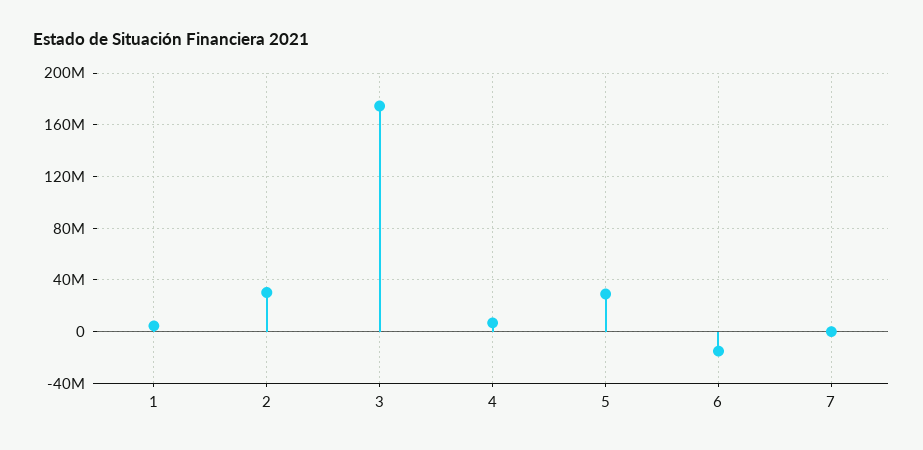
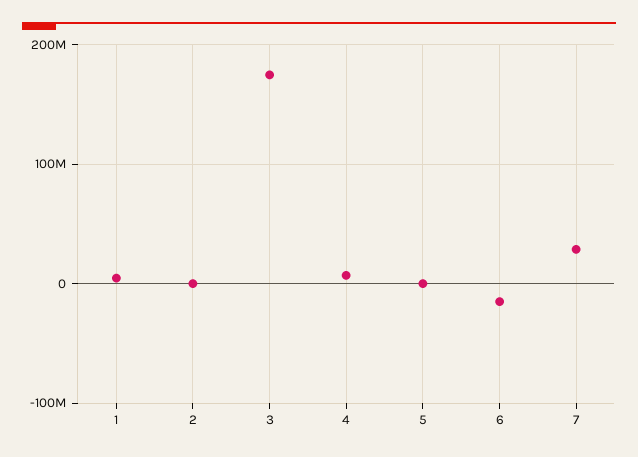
  {
    "1": 5000000,
-   "2": 30000000,
+   "2": 0,
    "3": 175000000,
    "4": 5000000,
-   "5": 30000000,
+   "5": 0,
    "6": -15000000,
-   "7": 0
+   "7": 30000000
  }

